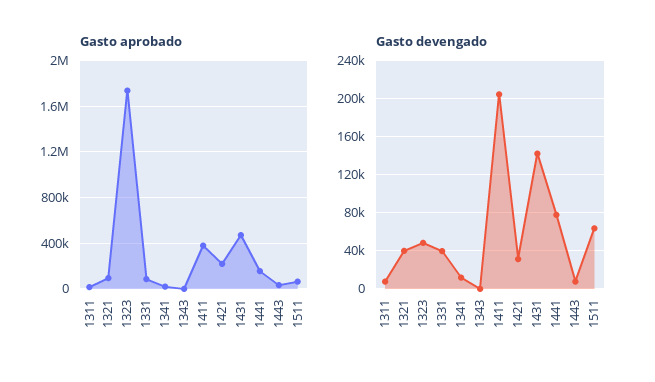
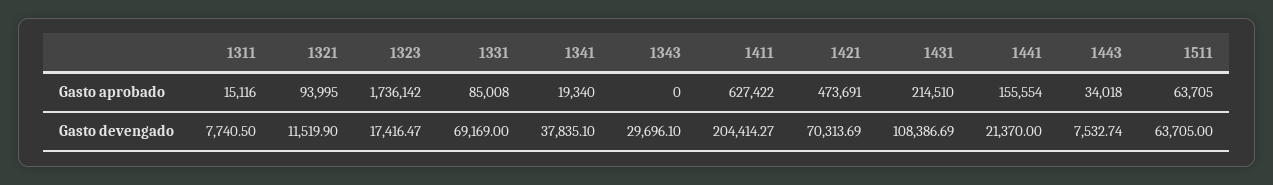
  {
    "Gasto aprobado": {
      "1311": 15116,
      "1321": 93995,
      "1323": 1736142,
      "1331": 85008,
      "1341": 19340,
      "1343": 0,
-     "1411": 400000,
+     "1411": 627422,
-     "1421": 200000,
+     "1421": 473691,
-     "1431": 500000,
+     "1431": 214510,
      "1441": 155554,
      "1443": 34018,
      "1511": 63705
    },
    "Gasto devengado": {
      "1311": 7740.5,
-     "1321": 40000,
+     "1321": 11519.9,
-     "1323": 50000,
+     "1323": 17416.47,
-     "1331": 40000,
+     "1331": 69169,
-     "1341": 10000,
+     "1341": 37835.1,
-     "1343": 0,
+     "1343": 29696.1,
      "1411": 204414.27,
-     "1421": 30000,
+     "1421": 70313.69,
-     "1431": 140000,
+     "1431": 108386.69,
-     "1441": 80000,
+     "1441": 21370,
      "1443": 7532.74,
      "1511": 63705
    }
  }

